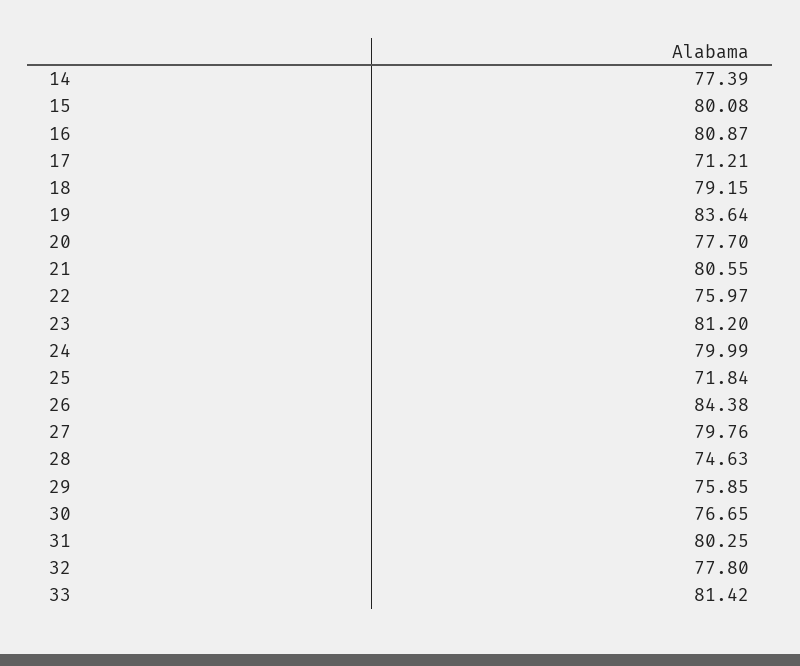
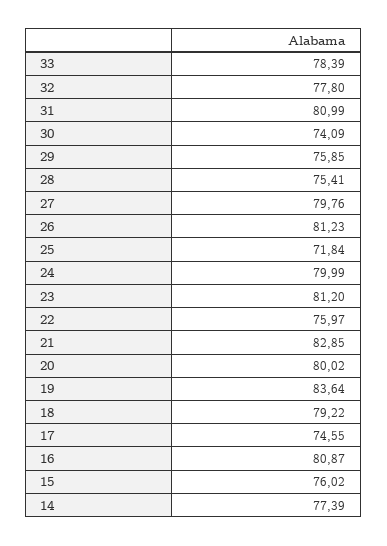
  {
    "14": 77.39,
-   "15": 80.08,
+   "15": 76.02,
    "16": 80.87,
-   "17": 71.21,
+   "17": 74.55,
-   "18": 79.15,
+   "18": 79.22,
    "19": 83.64,
-   "20": 77.7,
+   "20": 80.02,
-   "21": 80.55,
+   "21": 82.85,
    "22": 75.97,
    "23": 81.2,
    "24": 79.99,
    "25": 71.84,
-   "26": 84.38,
+   "26": 81.23,
    "27": 79.76,
-   "28": 74.63,
+   "28": 75.41,
    "29": 75.85,
-   "30": 76.65,
+   "30": 74.09,
-   "31": 80.25,
+   "31": 80.99,
    "32": 77.8,
-   "33": 81.42
+   "33": 78.39
  }

